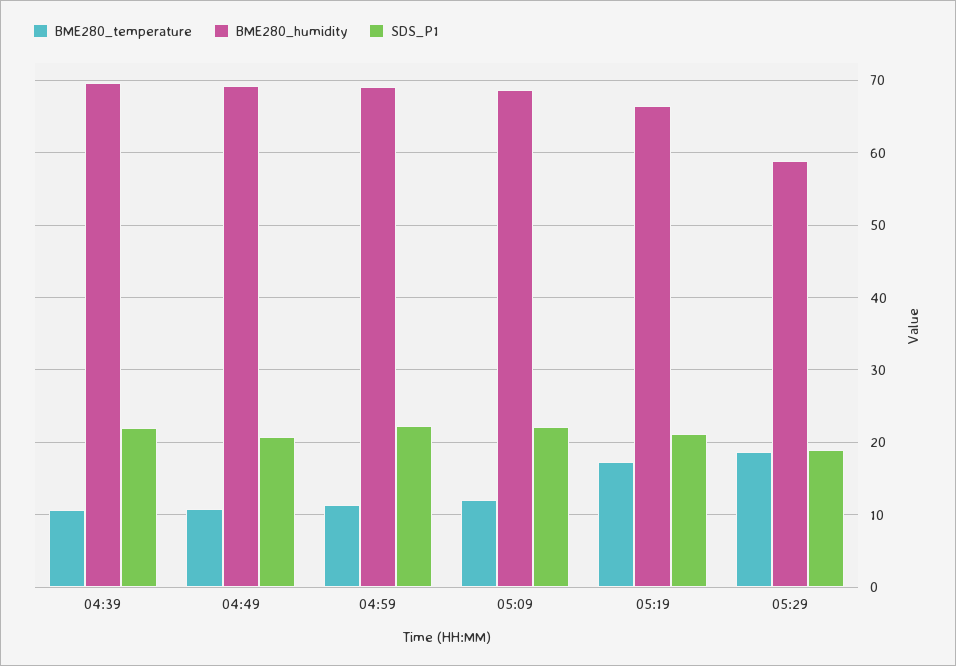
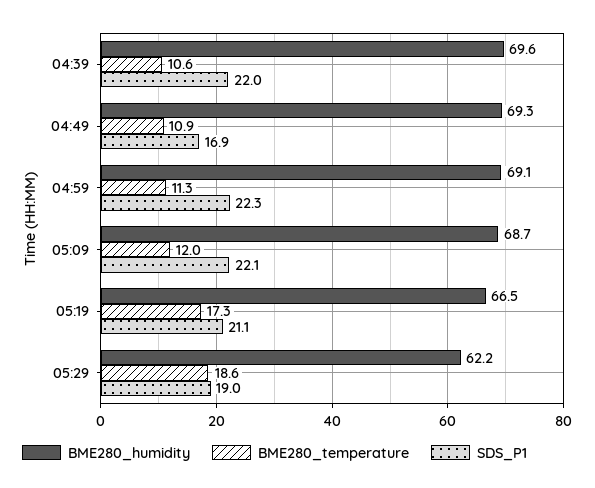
  {
    "BME280_temperature": {
      "04:39": 10.6,
      "04:49": 10.9,
      "04:59": 11.3,
      "05:09": 12,
      "05:19": 17.3,
      "05:29": 18.6
    },
    "BME280_humidity": {
      "04:39": 69.6,
      "04:49": 69.3,
      "04:59": 69.1,
      "05:09": 68.7,
      "05:19": 66.5,
-     "05:29": 59
+     "05:29": 62.2
    },
    "SDS_P1": {
      "04:39": 22,
-     "04:49": 21,
+     "04:49": 16.9,
      "04:59": 22.3,
      "05:09": 22.1,
      "05:19": 21.1,
      "05:29": 19
    }
  }

